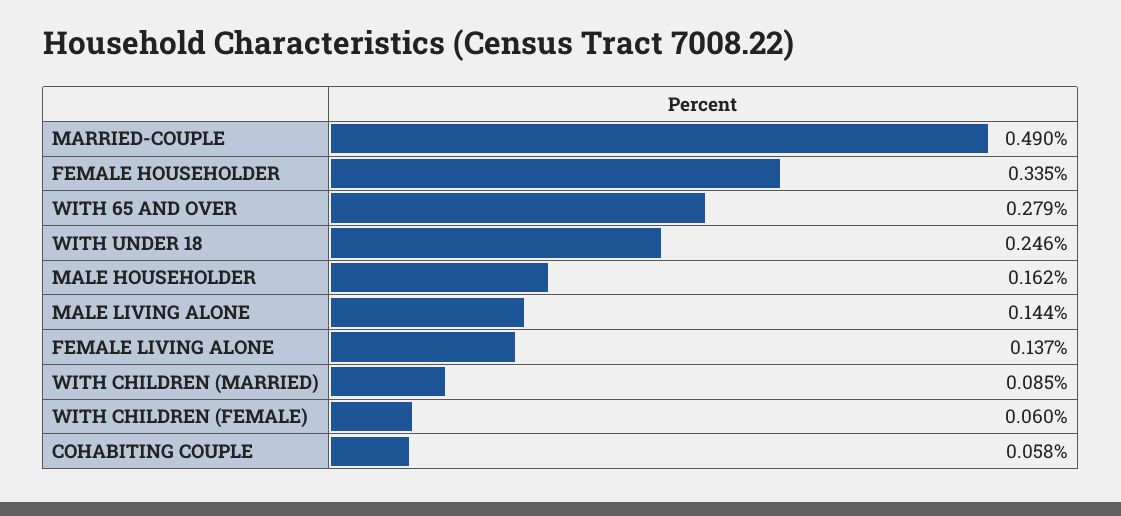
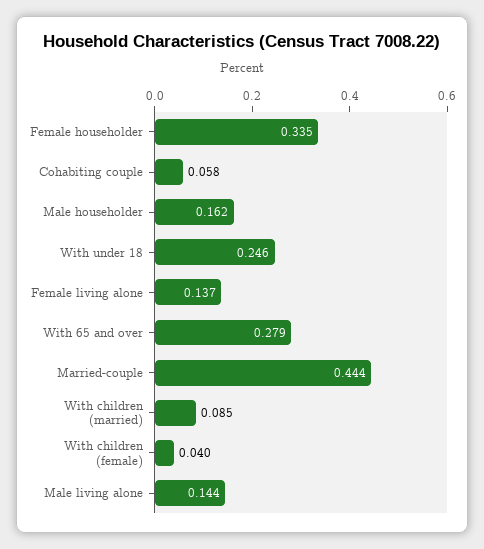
  {
-   "MARRIED-COUPLE": 0.49,
+   "MARRIED-COUPLE": 0.444,
    "FEMALE HOUSEHOLDER": 0.335,
    "WITH 65 AND OVER": 0.279,
    "WITH UNDER 18": 0.246,
    "MALE HOUSEHOLDER": 0.162,
    "MALE LIVING ALONE": 0.144,
    "FEMALE LIVING ALONE": 0.137,
    "WITH CHILDREN (MARRIED)": 0.085,
-   "WITH CHILDREN (FEMALE)": 0.06,
+   "WITH CHILDREN (FEMALE)": 0.04,
    "COHABITING COUPLE": 0.058
  }

